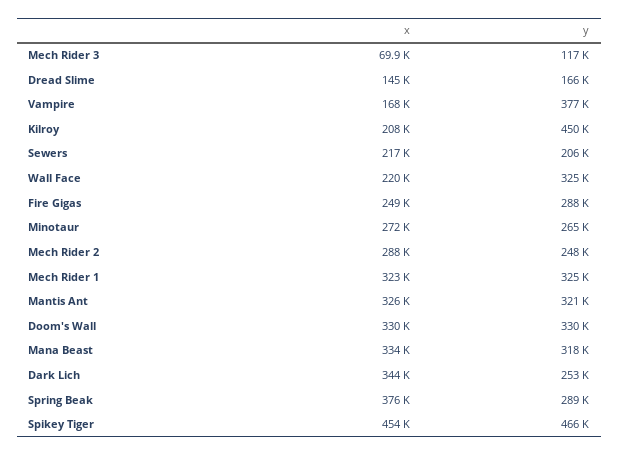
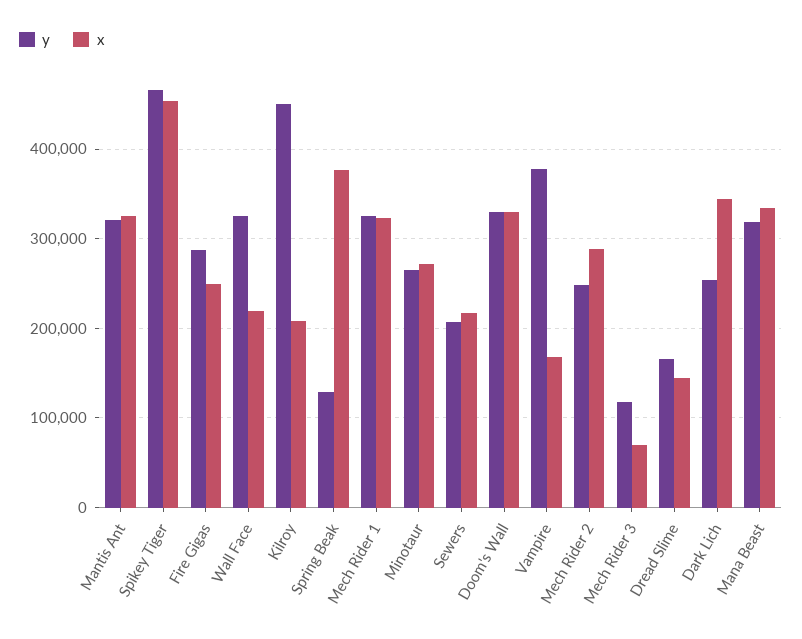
  {
    "x": {
      "Mech Rider 3": 69900,
      "Dread Slime": 145000,
      "Vampire": 168000,
      "Kilroy": 208000,
      "Sewers": 217000,
      "Wall Face": 220000,
      "Fire Gigas": 249000,
      "Minotaur": 272000,
      "Mech Rider 2": 288000,
      "Mech Rider 1": 323000,
      "Mantis Ant": 326000,
      "Doom's Wall": 330000,
      "Mana Beast": 334000,
      "Dark Lich": 344000,
      "Spring Beak": 376000,
      "Spikey Tiger": 454000
    },
    "y": {
      "Mech Rider 3": 117000,
      "Dread Slime": 166000,
      "Vampire": 377000,
      "Kilroy": 450000,
      "Sewers": 206000,
      "Wall Face": 325000,
      "Fire Gigas": 288000,
      "Minotaur": 265000,
      "Mech Rider 2": 248000,
      "Mech Rider 1": 325000,
      "Mantis Ant": 321000,
      "Doom's Wall": 330000,
      "Mana Beast": 318000,
      "Dark Lich": 253000,
-     "Spring Beak": 289000,
+     "Spring Beak": 130000,
      "Spikey Tiger": 466000
    }
  }

